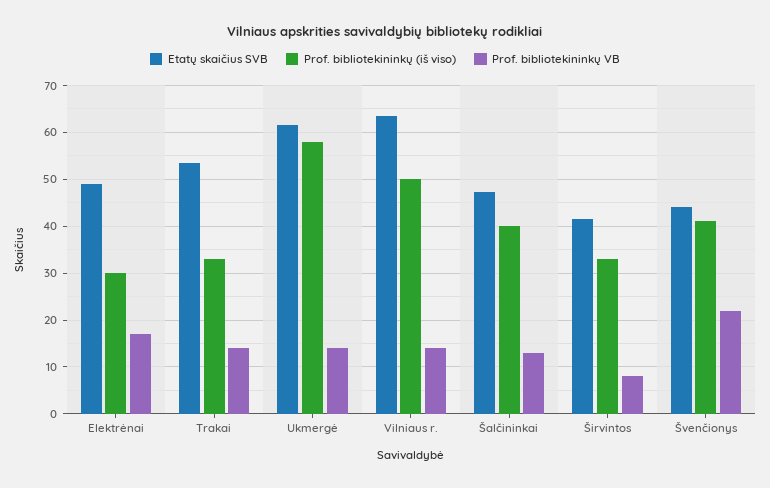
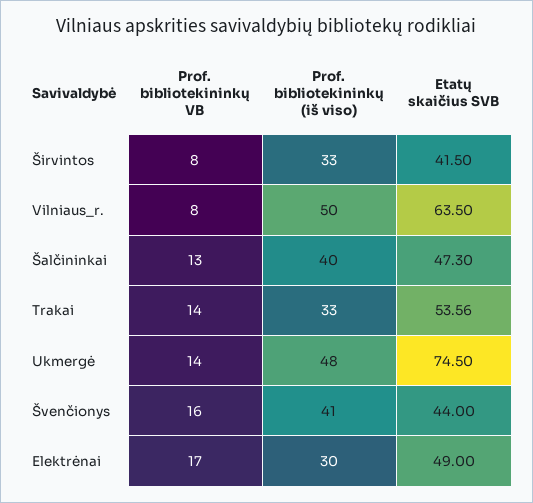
  {
    "Etatų skaičius SVB": {
      "Elektrėnai": 49,
      "Trakai": 53.56,
-     "Ukmergė": 62,
+     "Ukmergė": 74.5,
      "Vilniaus r.": 63.5,
      "Šalčininkai": 47.3,
      "Širvintos": 41.5,
      "Švenčionys": 44
    },
    "Prof. bibliotekininkų (iš viso)": {
      "Elektrėnai": 30,
      "Trakai": 33,
-     "Ukmergė": 58,
+     "Ukmergė": 48,
      "Vilniaus r.": 50,
      "Šalčininkai": 40,
      "Širvintos": 33,
      "Švenčionys": 41
    },
    "Prof. bibliotekininkų VB": {
      "Elektrėnai": 17,
      "Trakai": 14,
      "Ukmergė": 14,
-     "Vilniaus r.": 14,
+     "Vilniaus r.": 8,
      "Šalčininkai": 13,
      "Širvintos": 8,
-     "Švenčionys": 22
+     "Švenčionys": 16
    }
  }

